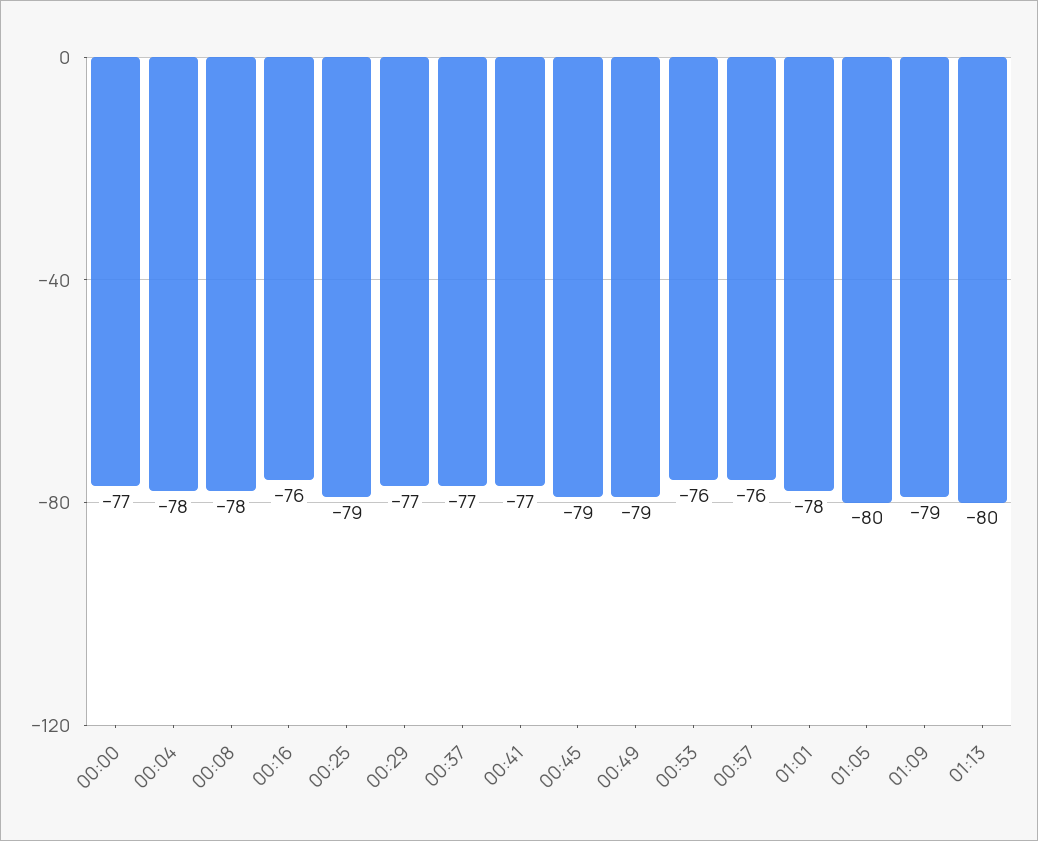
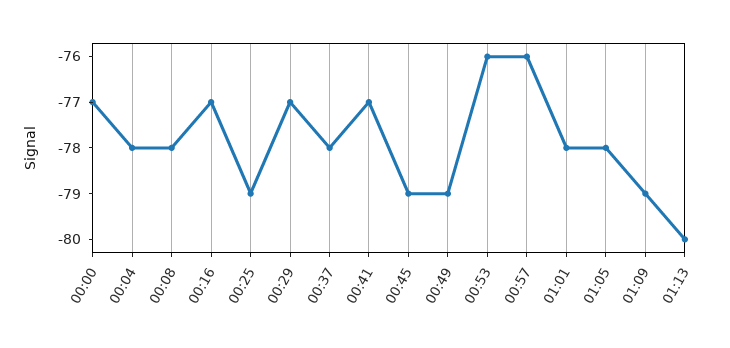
  {
    "00:00": -77,
    "00:04": -78,
    "00:08": -78,
-   "00:16": -76,
+   "00:16": -77,
    "00:25": -79,
    "00:29": -77,
-   "00:37": -77,
+   "00:37": -78,
    "00:41": -77,
    "00:45": -79,
    "00:49": -79,
    "00:53": -76,
    "00:57": -76,
    "01:01": -78,
-   "01:05": -80,
+   "01:05": -78,
    "01:09": -79,
    "01:13": -80
  }

